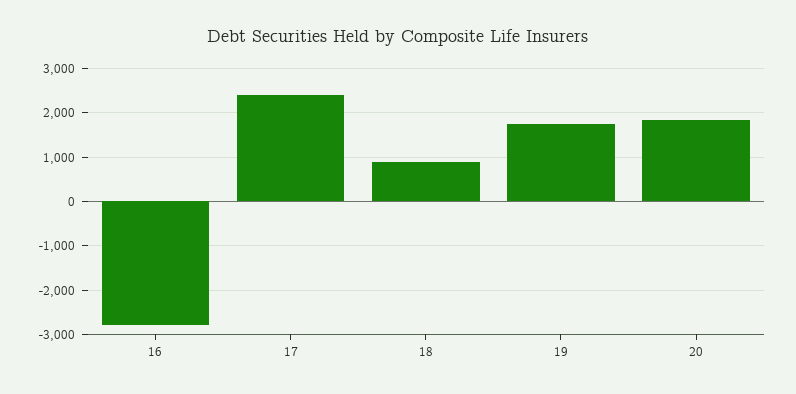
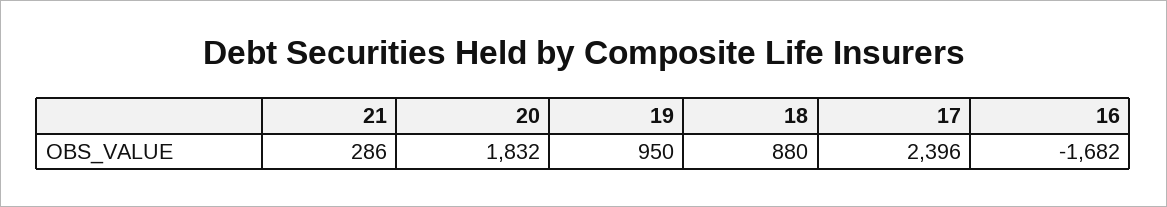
  {
-   "16": -2800,
+   "16": -1682,
    "17": 2396,
    "18": 880,
-   "19": 1800,
+   "19": 950,
-   "20": 1832
+   "20": 1832,
+   "21": 286
  }

